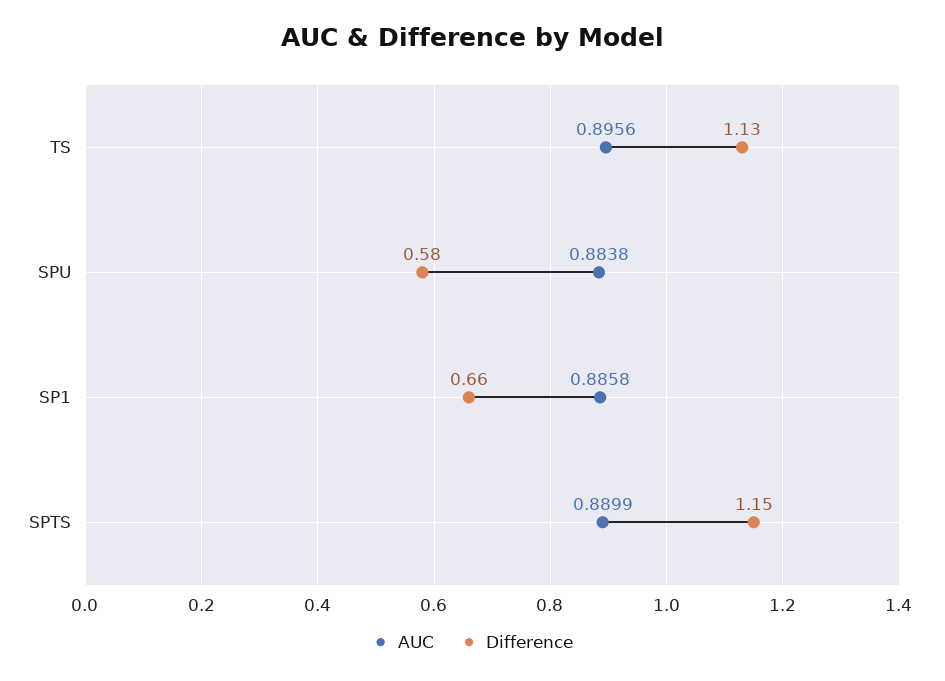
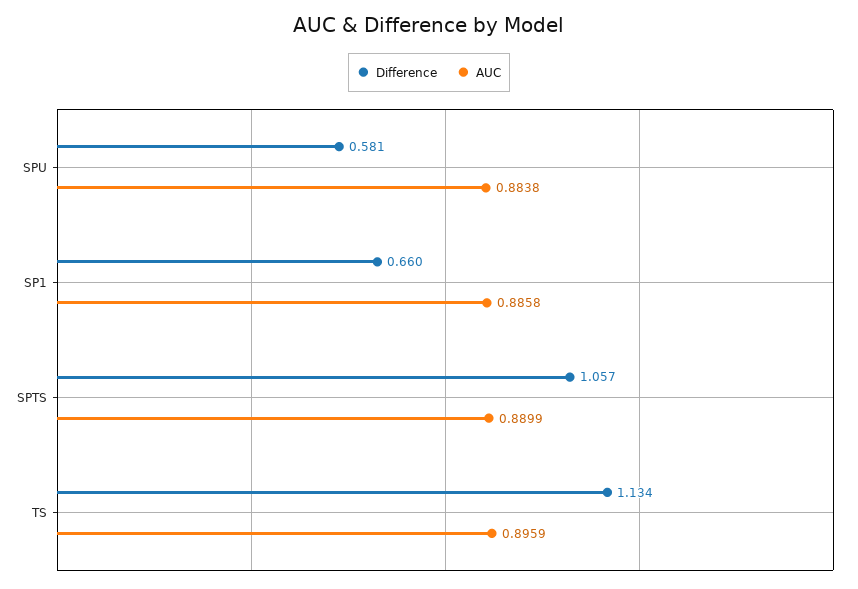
  {
    "AUC": {
-     "TS": 0.8956,
+     "TS": 0.8959,
      "SPU": 0.8838,
      "SP1": 0.8858,
      "SPTS": 0.8899
    },
    "Difference": {
      "TS": 1.134,
      "SPU": 0.581,
      "SP1": 0.66,
-     "SPTS": 1.15
+     "SPTS": 1.057
    }
  }

